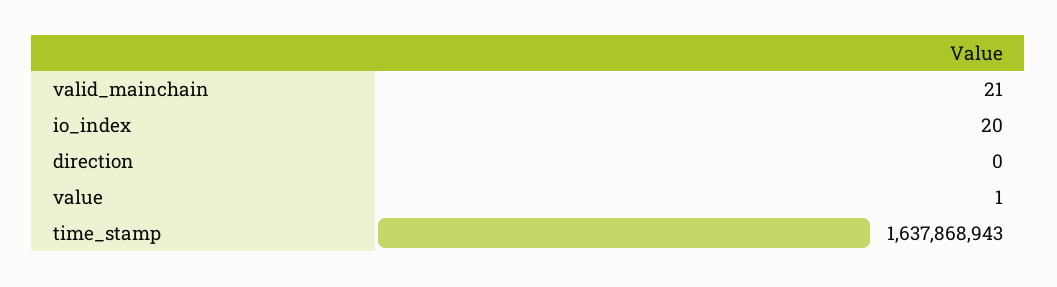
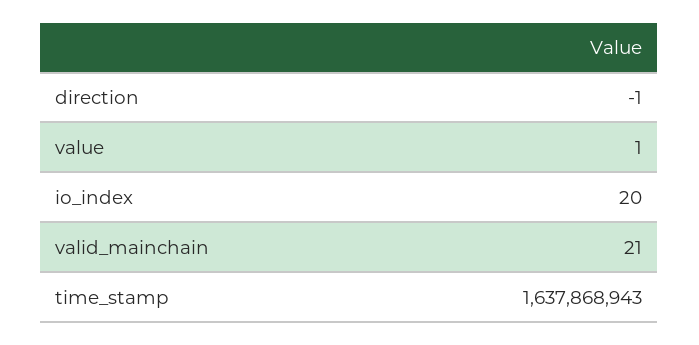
  {
    "valid_mainchain": 21,
    "io_index": 20,
-   "direction": 0,
+   "direction": -1,
    "value": 1,
    "time_stamp": 1637868943
  }

